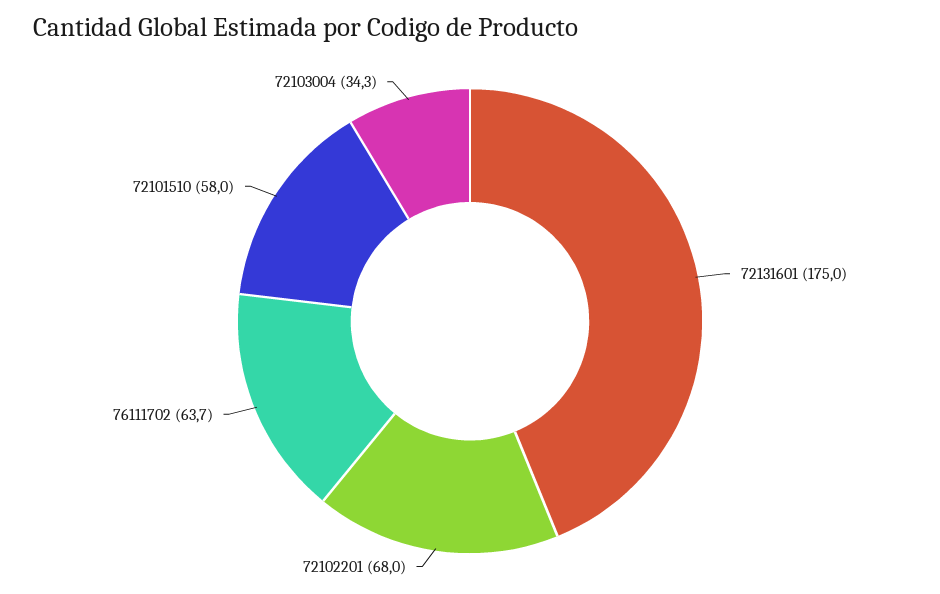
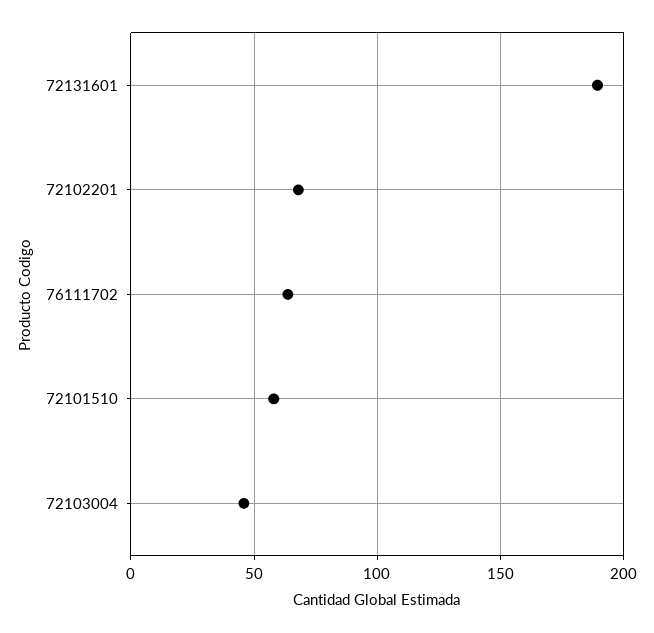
  {
-   "72131601": 175,
+   "72131601": 190,
    "72102201": 68,
    "76111702": 63.7,
    "72101510": 58,
-   "72103004": 34.3
+   "72103004": 45
  }

